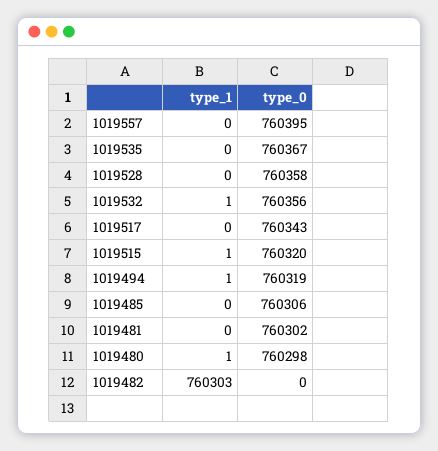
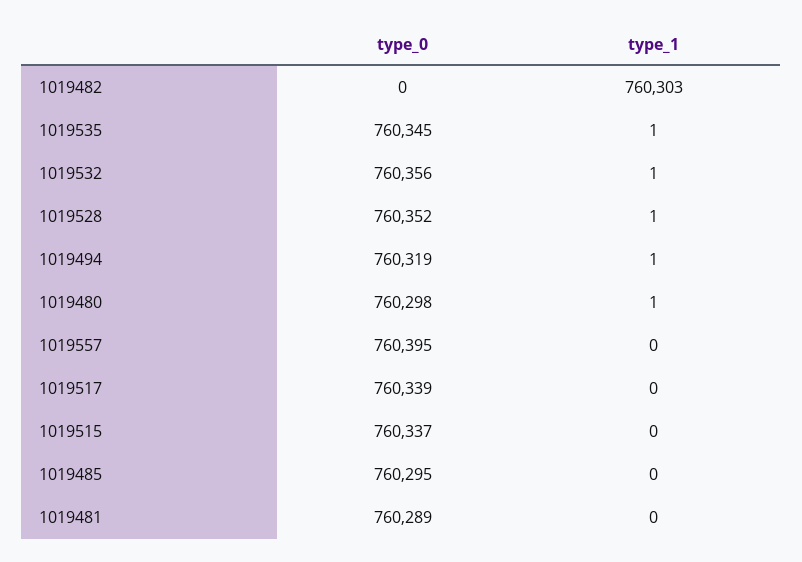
  {
    "type_1": {
      "1019557": 0,
-     "1019535": 0,
+     "1019535": 1,
-     "1019528": 0,
+     "1019528": 1,
      "1019532": 1,
      "1019517": 0,
-     "1019515": 1,
+     "1019515": 0,
      "1019494": 1,
      "1019485": 0,
      "1019481": 0,
      "1019480": 1,
      "1019482": 760303
    },
    "type_0": {
      "1019557": 760395,
-     "1019535": 760367,
+     "1019535": 760345,
-     "1019528": 760358,
+     "1019528": 760352,
      "1019532": 760356,
-     "1019517": 760343,
+     "1019517": 760339,
-     "1019515": 760320,
+     "1019515": 760337,
      "1019494": 760319,
-     "1019485": 760306,
+     "1019485": 760295,
-     "1019481": 760302,
+     "1019481": 760289,
      "1019480": 760298,
      "1019482": 0
    }
  }

